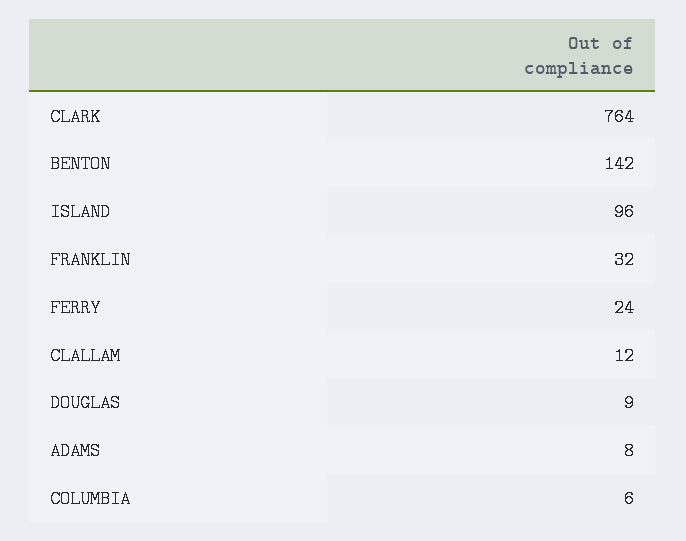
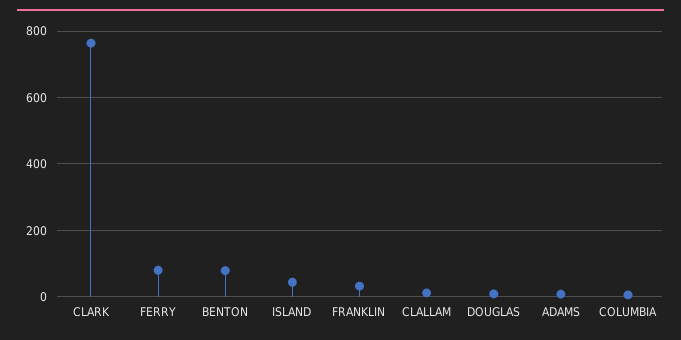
  {
    "CLARK": 764,
-   "BENTON": 142,
+   "BENTON": 80,
-   "ISLAND": 96,
+   "ISLAND": 40,
    "FRANKLIN": 32,
-   "FERRY": 24,
+   "FERRY": 80,
    "CLALLAM": 12,
    "DOUGLAS": 9,
    "ADAMS": 8,
    "COLUMBIA": 6
  }

